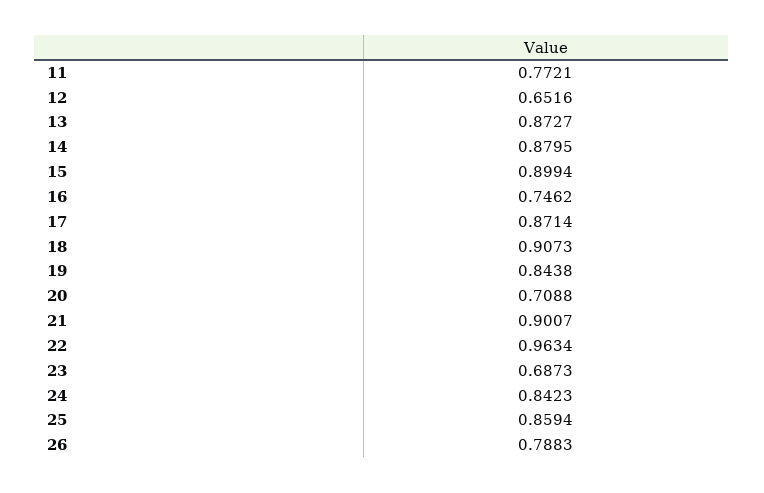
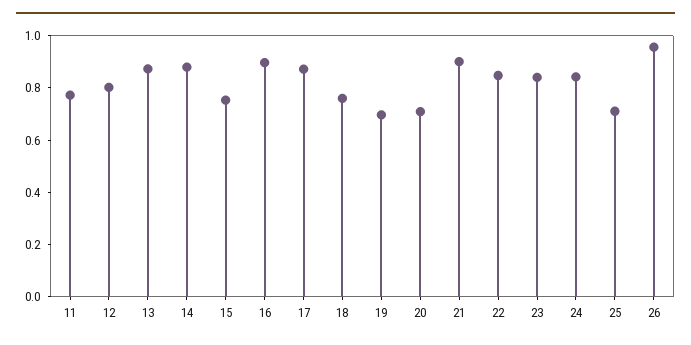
  {
    "11": 0.7721,
-   "12": 0.6516,
+   "12": 0.8,
    "13": 0.8727,
    "14": 0.8795,
-   "15": 0.8994,
+   "15": 0.75,
-   "16": 0.7462,
+   "16": 0.9,
    "17": 0.8714,
-   "18": 0.9073,
+   "18": 0.75,
-   "19": 0.8438,
+   "19": 0.7,
    "20": 0.7088,
    "21": 0.9007,
-   "22": 0.9634,
+   "22": 0.85,
-   "23": 0.6873,
+   "23": 0.85,
    "24": 0.8423,
-   "25": 0.8594,
+   "25": 0.7,
-   "26": 0.7883
+   "26": 0.95
  }

